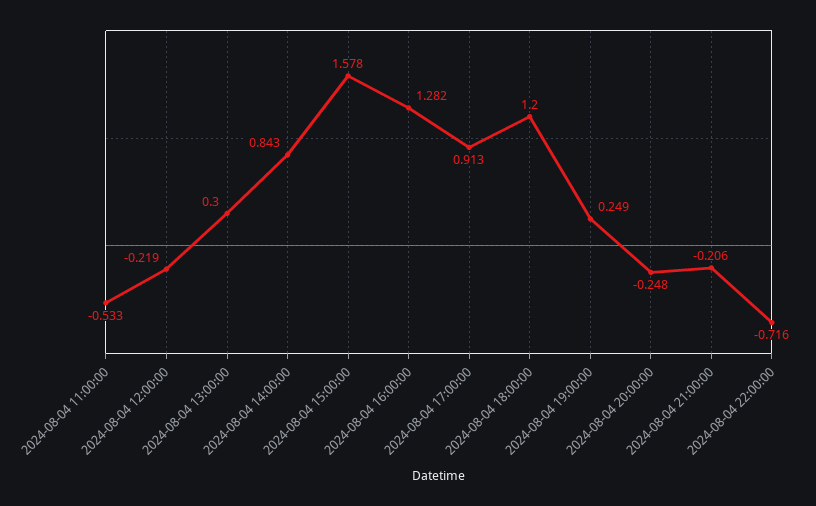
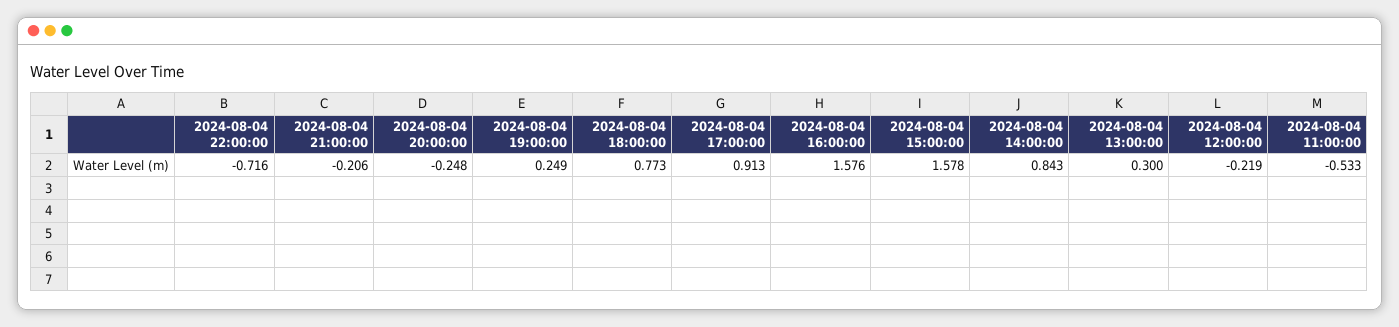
  {
    "2024-08-04 11:00:00": -0.533,
    "2024-08-04 12:00:00": -0.219,
    "2024-08-04 13:00:00": 0.3,
    "2024-08-04 14:00:00": 0.843,
    "2024-08-04 15:00:00": 1.578,
-   "2024-08-04 16:00:00": 1.282,
+   "2024-08-04 16:00:00": 1.576,
    "2024-08-04 17:00:00": 0.913,
-   "2024-08-04 18:00:00": 1.2,
+   "2024-08-04 18:00:00": 0.773,
    "2024-08-04 19:00:00": 0.249,
    "2024-08-04 20:00:00": -0.248,
    "2024-08-04 21:00:00": -0.206,
    "2024-08-04 22:00:00": -0.716
  }

